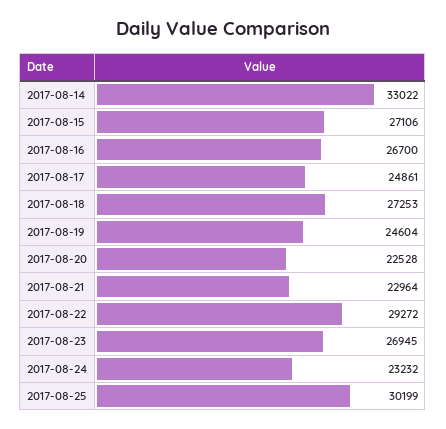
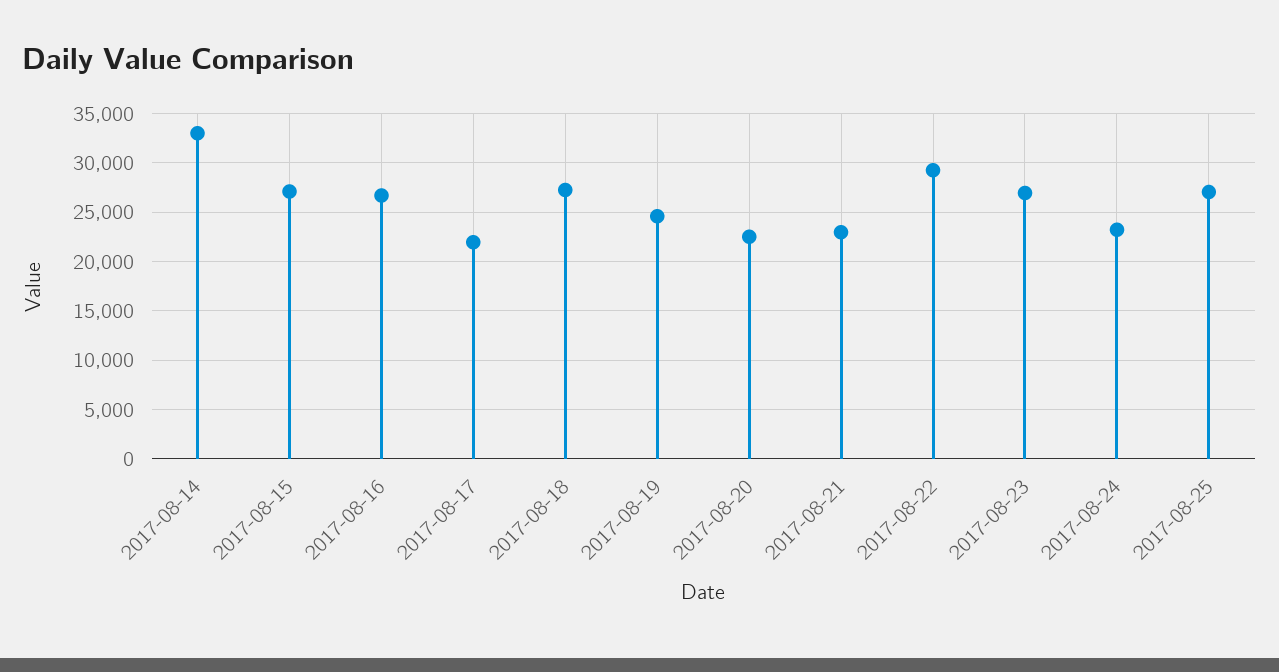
  {
    "2017-08-14": 33022,
    "2017-08-15": 27106,
    "2017-08-16": 26700,
-   "2017-08-17": 24861,
+   "2017-08-17": 22000,
    "2017-08-18": 27253,
    "2017-08-19": 24604,
    "2017-08-20": 22528,
    "2017-08-21": 22964,
    "2017-08-22": 29272,
    "2017-08-23": 26945,
    "2017-08-24": 23232,
-   "2017-08-25": 30199
+   "2017-08-25": 27000
  }

